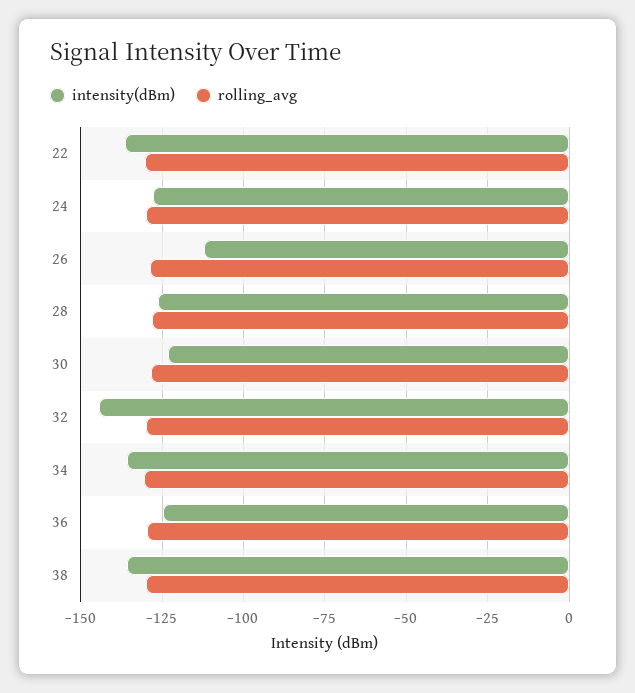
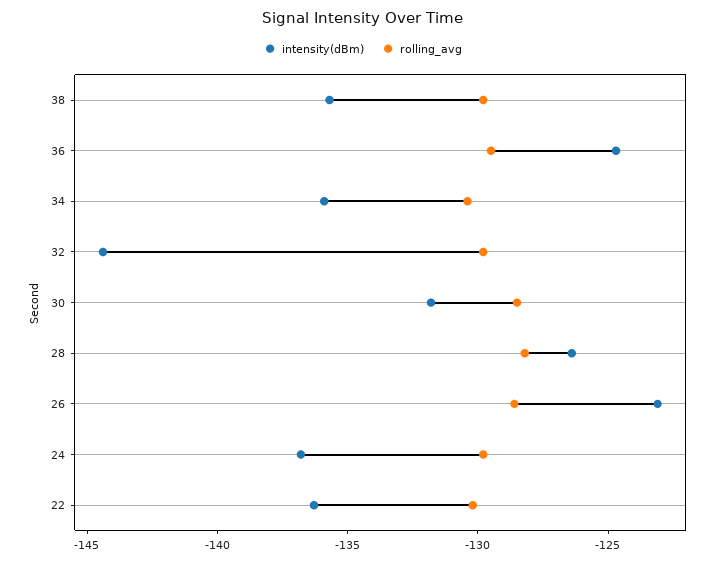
  {
    "intensity(dBm)": {
      "22": -136,
-     "24": -127.5,
+     "24": -137,
-     "26": -112.5,
+     "26": -123,
      "28": -126,
-     "30": -122.5,
+     "30": -132,
      "32": -144,
      "34": -136,
      "36": -125,
      "38": -136
    },
    "rolling_avg": {
      "22": -130,
      "24": -130,
      "26": -129,
      "28": -128,
      "30": -129,
      "32": -130,
      "34": -130,
      "36": -130,
      "38": -130
    }
  }

